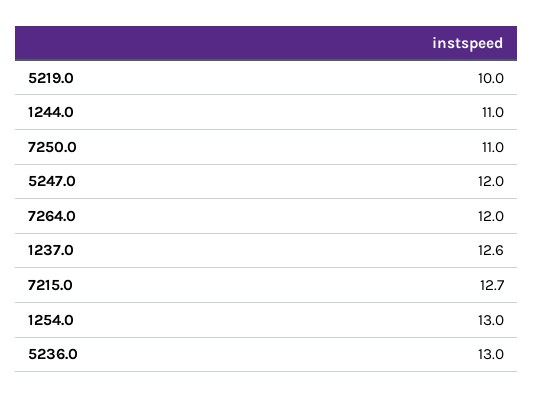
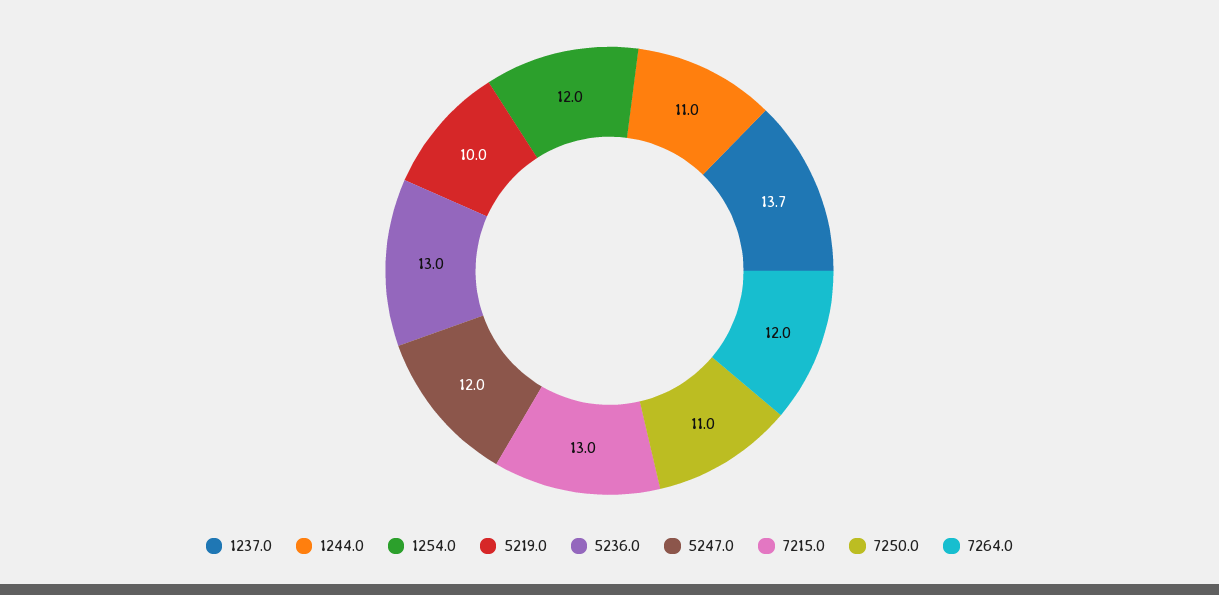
  {
    "5219.0": 10,
    "1244.0": 11,
    "7250.0": 11,
    "5247.0": 12,
    "7264.0": 12,
-   "1237.0": 12.6,
+   "1237.0": 13.7,
-   "7215.0": 12.7,
+   "7215.0": 13,
-   "1254.0": 13,
+   "1254.0": 12,
    "5236.0": 13
  }

